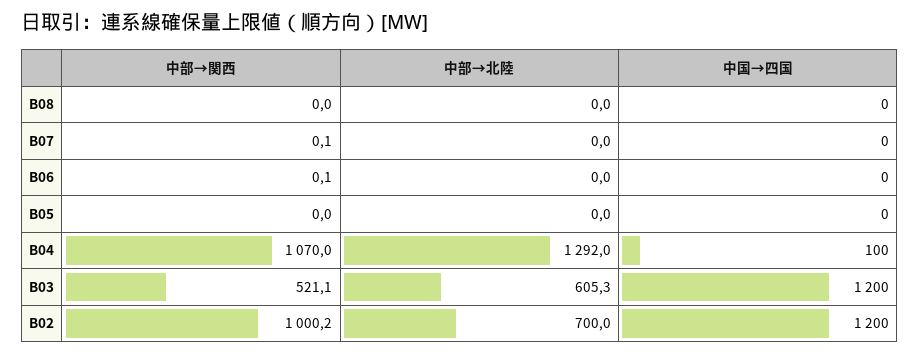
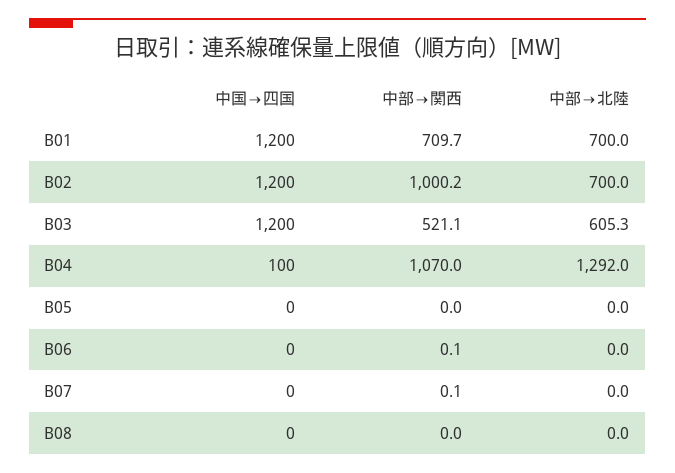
  {
    "中部→関西": {
      "B08": 0,
      "B07": 0.1,
      "B06": 0.1,
      "B05": 0,
      "B04": 1070,
      "B03": 521.1,
-     "B02": 1000.2
+     "B02": 1000.2,
+     "B01": 709.7
    },
    "中部→北陸": {
      "B08": 0,
      "B07": 0,
      "B06": 0,
      "B05": 0,
      "B04": 1292,
      "B03": 605.3,
-     "B02": 700
+     "B02": 700,
+     "B01": 700
    },
    "中国→四国": {
      "B08": 0,
      "B07": 0,
      "B06": 0,
      "B05": 0,
      "B04": 100,
      "B03": 1200,
-     "B02": 1200
+     "B02": 1200,
+     "B01": 1200
    }
  }

